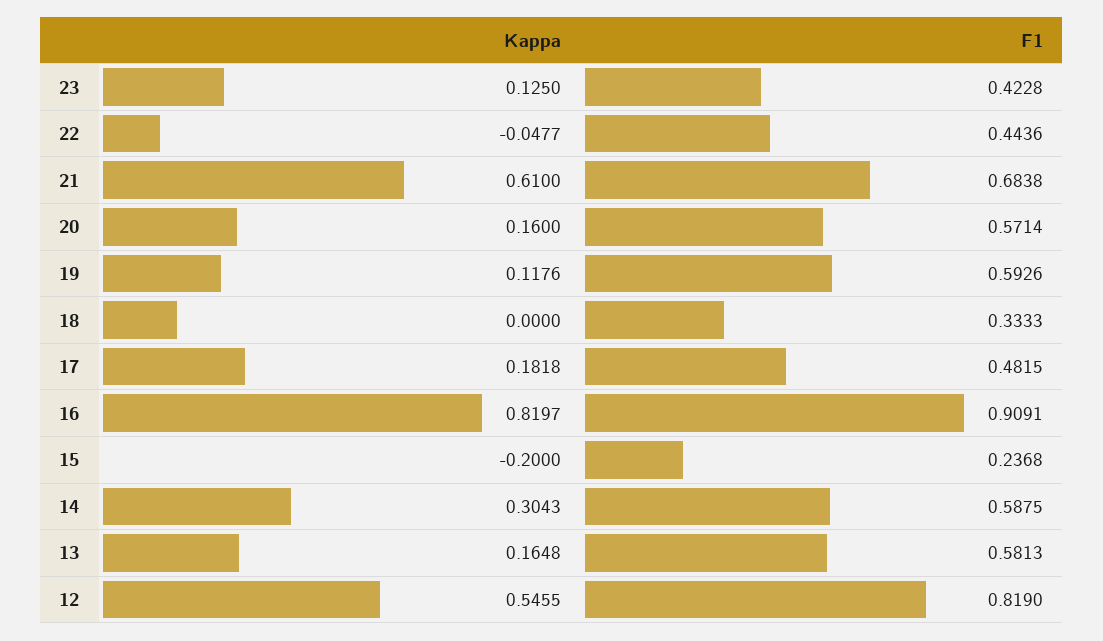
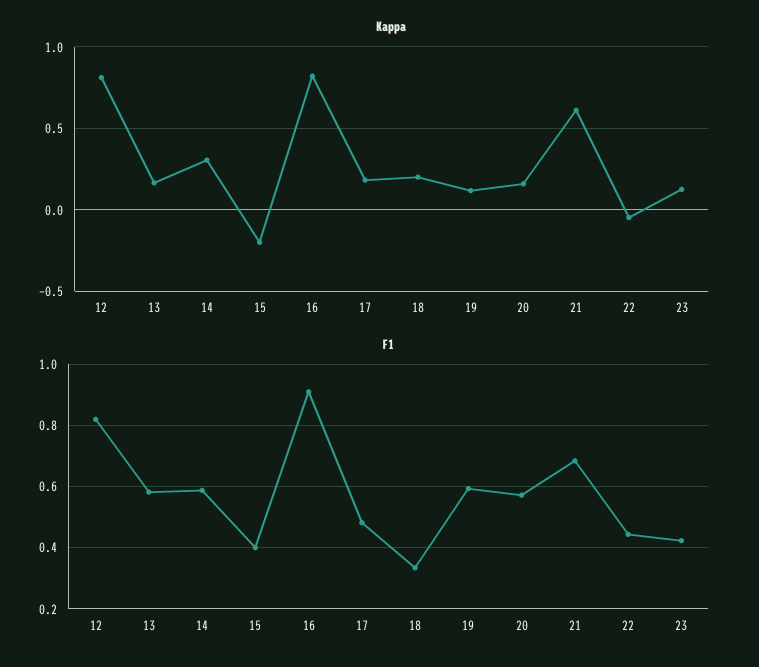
  {
    "Kappa": {
      "23": 0.125,
      "22": -0.0477,
      "21": 0.61,
      "20": 0.16,
      "19": 0.1176,
-     "18": 0,
+     "18": 0.2,
      "17": 0.1818,
      "16": 0.8197,
      "15": -0.2,
      "14": 0.3043,
      "13": 0.1648,
-     "12": 0.5455
+     "12": 0.8
    },
    "F1": {
      "23": 0.4228,
      "22": 0.4436,
      "21": 0.6838,
      "20": 0.5714,
      "19": 0.5926,
      "18": 0.3333,
      "17": 0.4815,
      "16": 0.9091,
-     "15": 0.2368,
+     "15": 0.4,
      "14": 0.5875,
      "13": 0.5813,
      "12": 0.819
    }
  }

